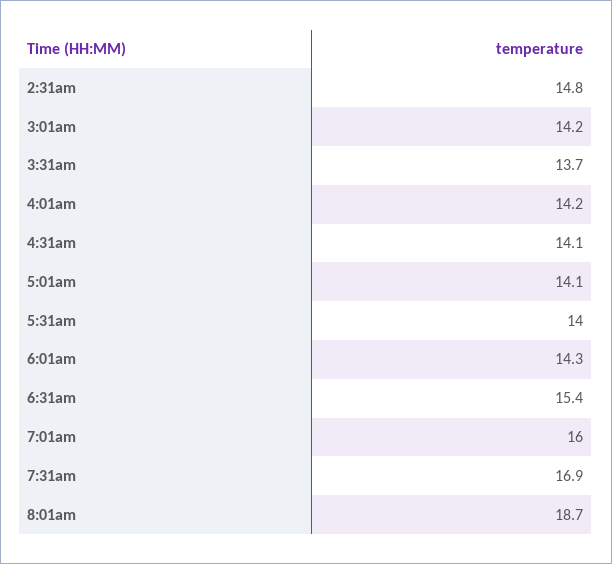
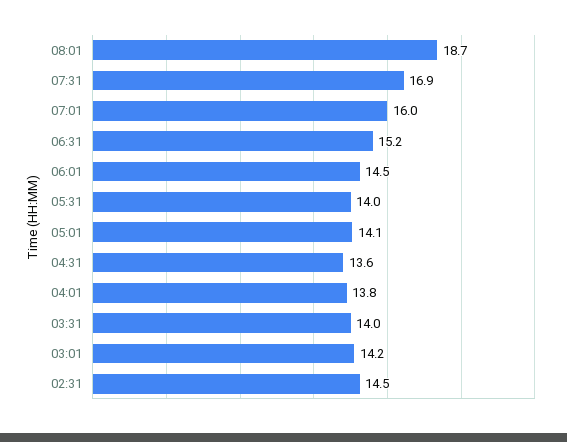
  {
-   "2:31am": 14.8,
+   "2:31am": 14.5,
    "3:01am": 14.2,
-   "3:31am": 13.7,
+   "3:31am": 14,
-   "4:01am": 14.2,
+   "4:01am": 13.8,
-   "4:31am": 14.1,
+   "4:31am": 13.6,
    "5:01am": 14.1,
    "5:31am": 14,
-   "6:01am": 14.3,
+   "6:01am": 14.5,
-   "6:31am": 15.4,
+   "6:31am": 15.2,
    "7:01am": 16,
    "7:31am": 16.9,
    "8:01am": 18.7
  }

